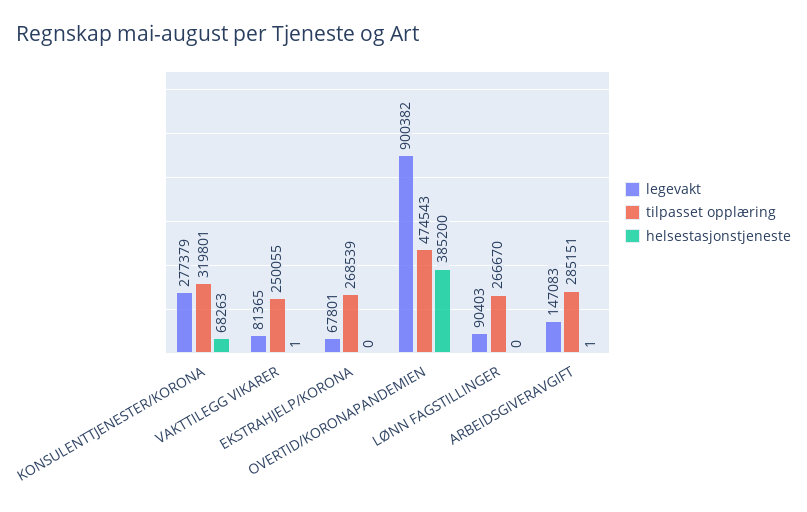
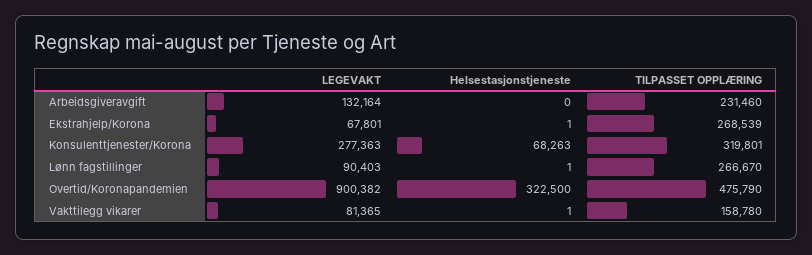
  {
    "legevakt": {
-     "KONSULENTTJENESTER/KORONA": 277379,
+     "KONSULENTTJENESTER/KORONA": 277363,
      "VAKTTILEGG VIKARER": 81365,
      "EKSTRAHJELP/KORONA": 67801,
      "OVERTID/KORONAPANDEMIEN": 900382,
      "LØNN FAGSTILLINGER": 90403,
-     "ARBEIDSGIVERAVGIFT": 147083
+     "ARBEIDSGIVERAVGIFT": 132164
    },
    "tilpasset opplæring": {
      "KONSULENTTJENESTER/KORONA": 319801,
-     "VAKTTILEGG VIKARER": 250055,
+     "VAKTTILEGG VIKARER": 158780,
      "EKSTRAHJELP/KORONA": 268539,
-     "OVERTID/KORONAPANDEMIEN": 474543,
+     "OVERTID/KORONAPANDEMIEN": 475790,
      "LØNN FAGSTILLINGER": 266670,
-     "ARBEIDSGIVERAVGIFT": 285151
+     "ARBEIDSGIVERAVGIFT": 231460
    },
    "helsestasjonstjeneste": {
      "KONSULENTTJENESTER/KORONA": 68263,
      "VAKTTILEGG VIKARER": 1,
-     "EKSTRAHJELP/KORONA": 0,
+     "EKSTRAHJELP/KORONA": 1,
-     "OVERTID/KORONAPANDEMIEN": 385200,
+     "OVERTID/KORONAPANDEMIEN": 322500,
-     "LØNN FAGSTILLINGER": 0,
+     "LØNN FAGSTILLINGER": 1,
-     "ARBEIDSGIVERAVGIFT": 1
+     "ARBEIDSGIVERAVGIFT": 0
    }
  }

